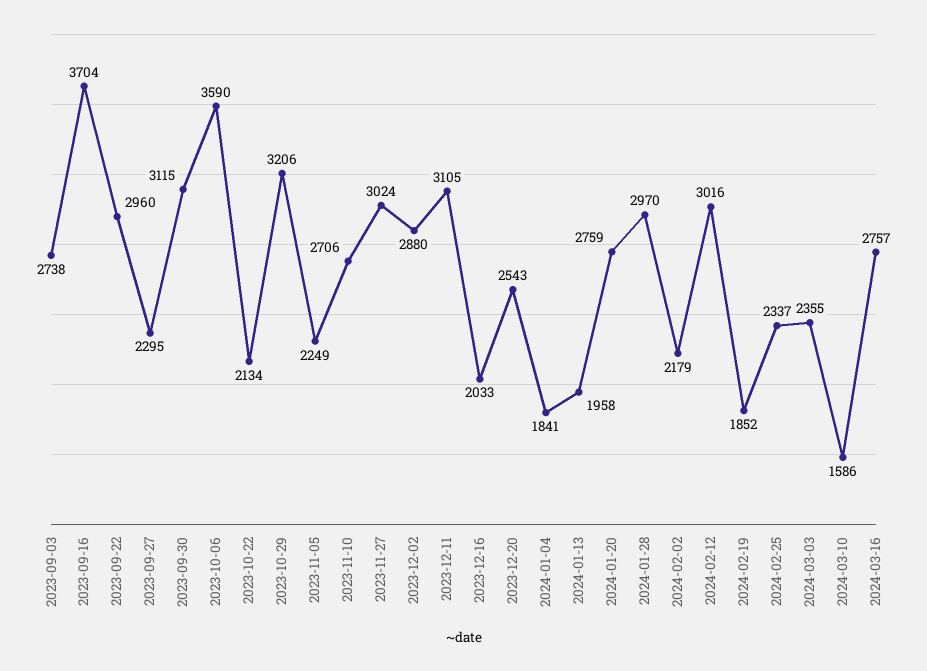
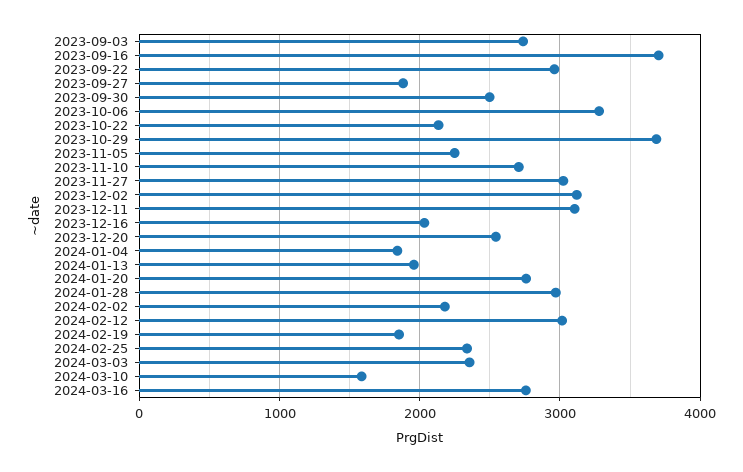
  {
    "2023-09-03": 2738,
    "2023-09-16": 3704,
    "2023-09-22": 2960,
-   "2023-09-27": 2295,
+   "2023-09-27": 1900,
-   "2023-09-30": 3115,
+   "2023-09-30": 2500,
-   "2023-10-06": 3590,
+   "2023-10-06": 3300,
    "2023-10-22": 2134,
-   "2023-10-29": 3206,
+   "2023-10-29": 3700,
    "2023-11-05": 2249,
    "2023-11-10": 2706,
    "2023-11-27": 3024,
-   "2023-12-02": 2880,
+   "2023-12-02": 3100,
    "2023-12-11": 3105,
    "2023-12-16": 2033,
    "2023-12-20": 2543,
    "2024-01-04": 1841,
    "2024-01-13": 1958,
    "2024-01-20": 2759,
    "2024-01-28": 2970,
    "2024-02-02": 2179,
    "2024-02-12": 3016,
    "2024-02-19": 1852,
    "2024-02-25": 2337,
    "2024-03-03": 2355,
    "2024-03-10": 1586,
    "2024-03-16": 2757
  }

